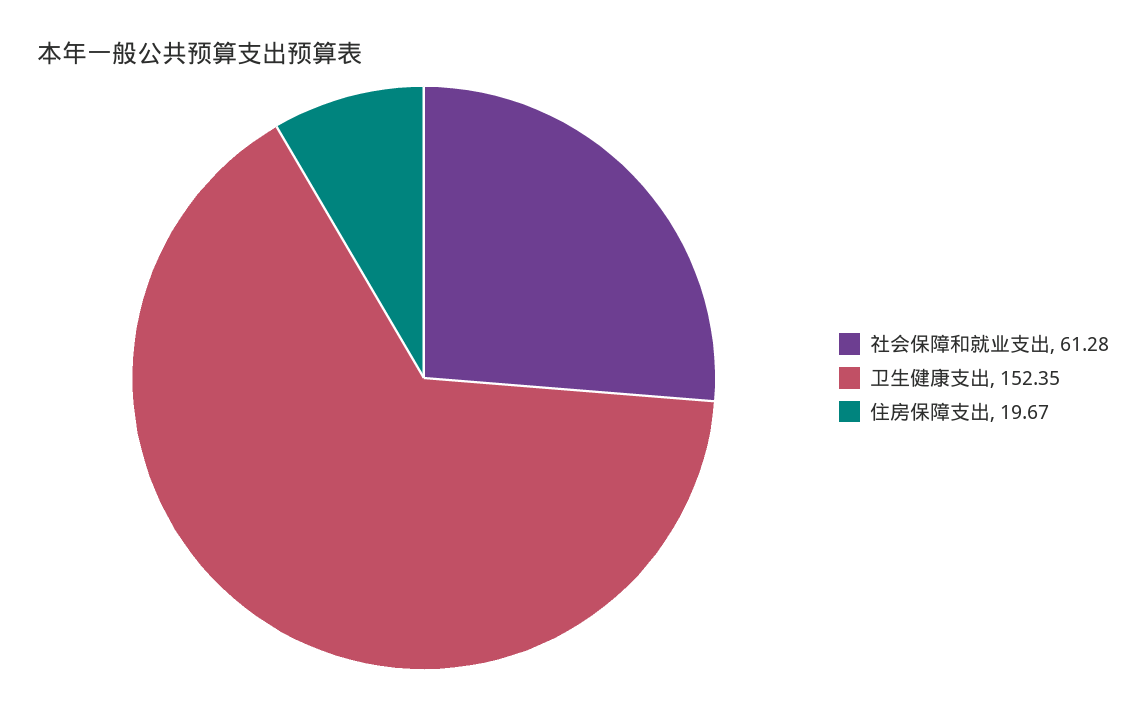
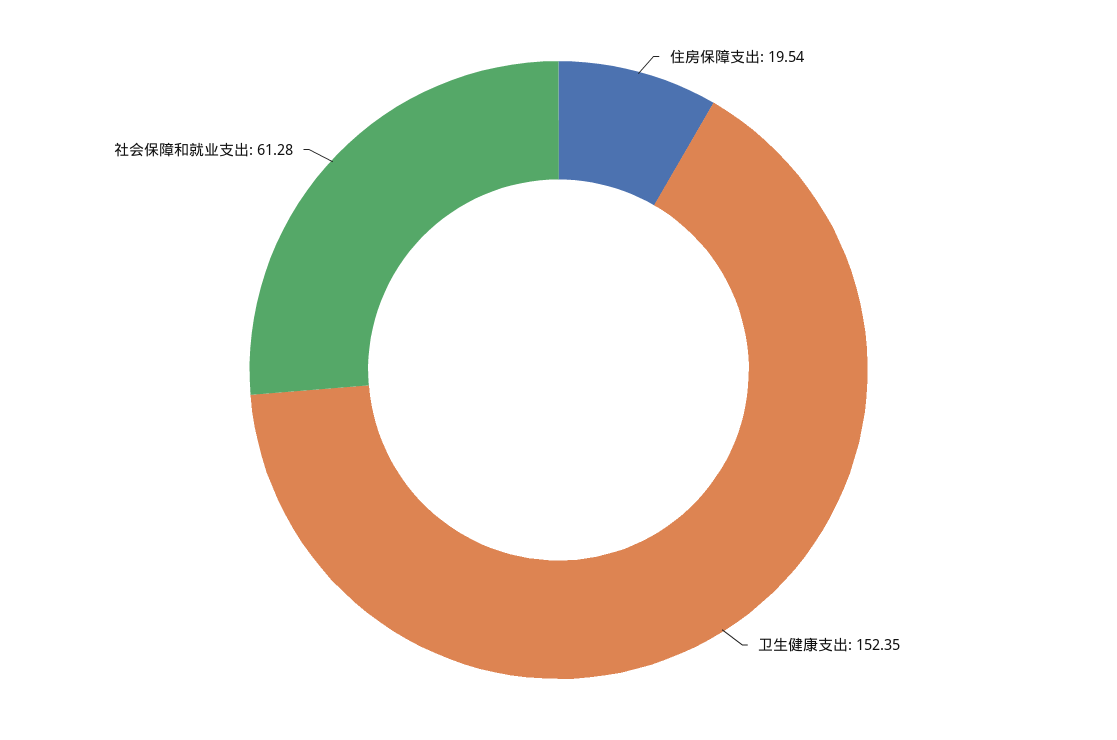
  {
    "社会保障和就业支出": 61.28,
    "卫生健康支出": 152.35,
-   "住房保障支出": 19.67
+   "住房保障支出": 19.54
  }

